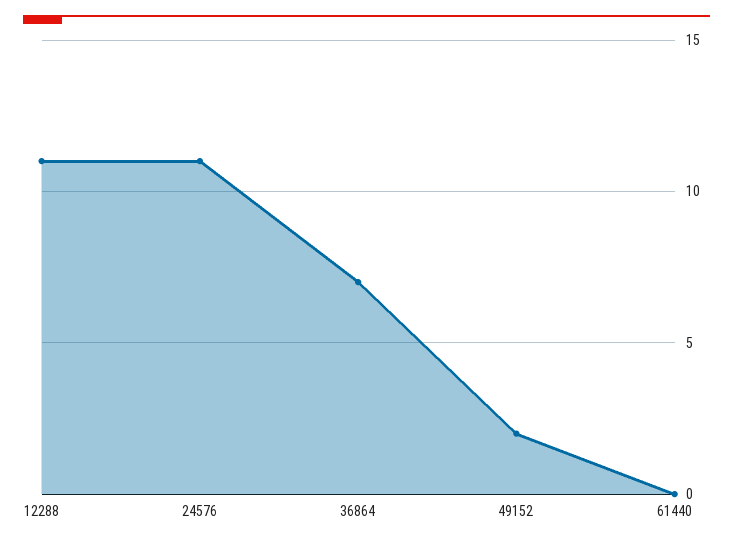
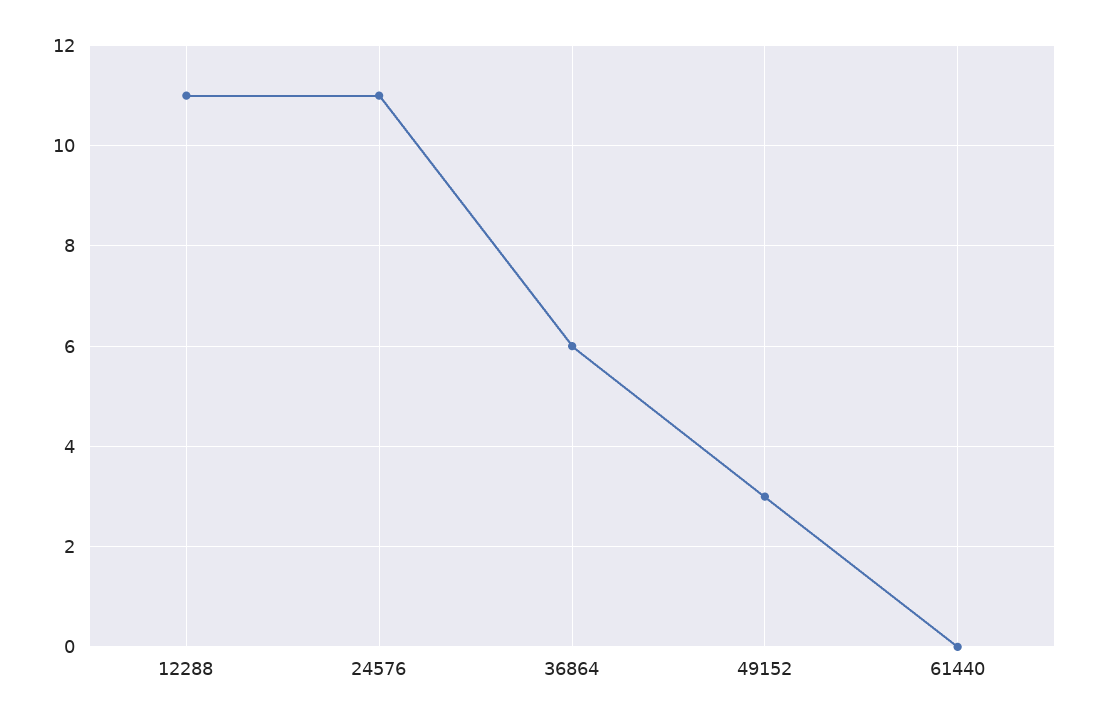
  {
    "12288": 11,
    "24576": 11,
-   "36864": 7,
+   "36864": 6,
-   "49152": 2,
+   "49152": 3,
    "61440": 0
  }

